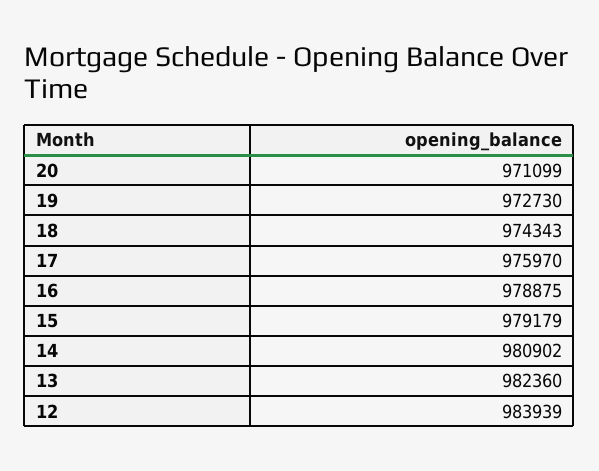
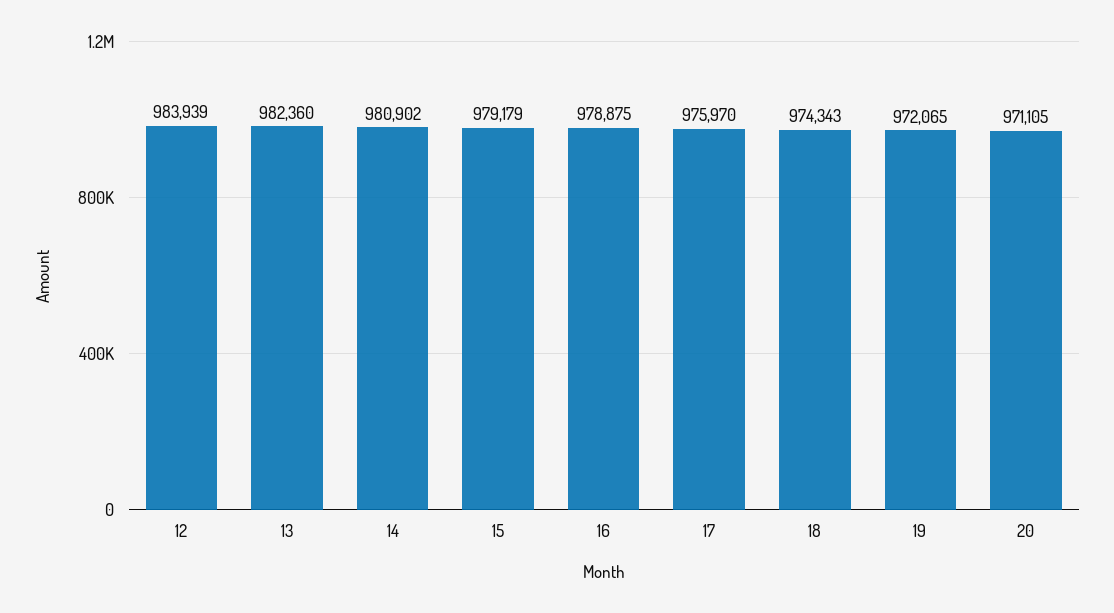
  {
-   "20": 971099,
+   "20": 971105,
-   "19": 972730,
+   "19": 972065,
    "18": 974343,
    "17": 975970,
    "16": 978875,
    "15": 979179,
    "14": 980902,
    "13": 982360,
    "12": 983939
  }

